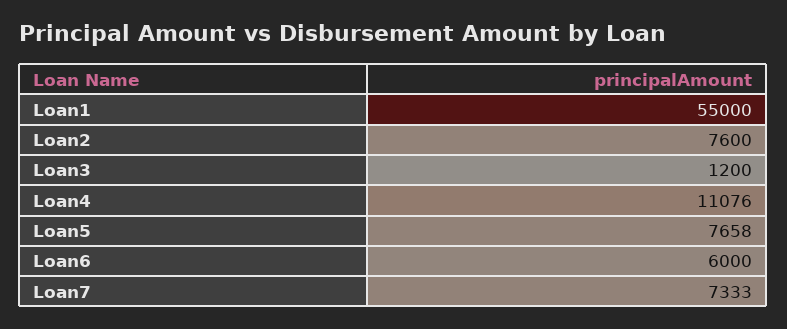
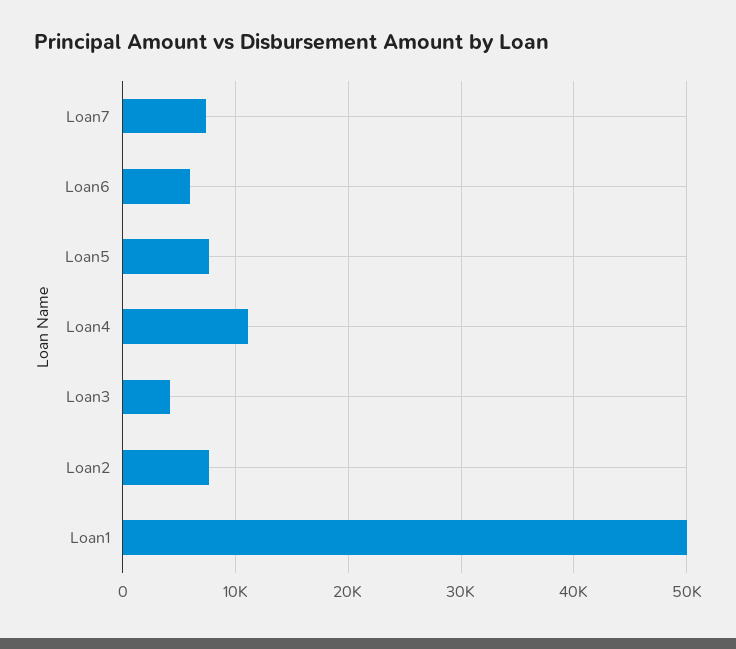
  {
-   "Loan1": 55000,
+   "Loan1": 50000,
    "Loan2": 7600,
-   "Loan3": 1200,
+   "Loan3": 4000,
    "Loan4": 11076,
    "Loan5": 7658,
    "Loan6": 6000,
    "Loan7": 7333
  }

